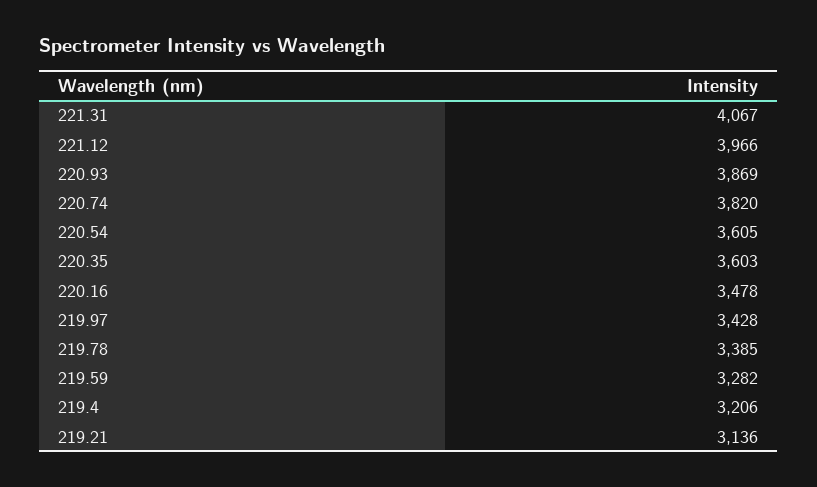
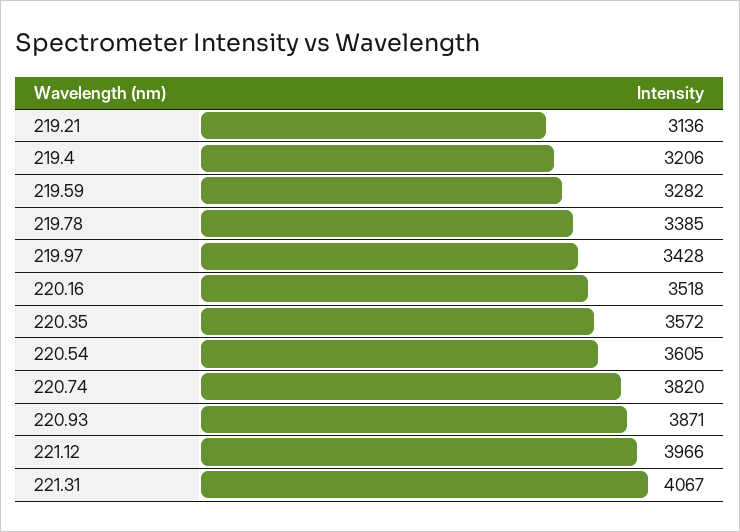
  {
    "221.31": 4067,
    "221.12": 3966,
-   "220.93": 3869,
+   "220.93": 3871,
    "220.74": 3820,
    "220.54": 3605,
-   "220.35": 3603,
+   "220.35": 3572,
-   "220.16": 3478,
+   "220.16": 3518,
    "219.97": 3428,
    "219.78": 3385,
    "219.59": 3282,
    "219.4": 3206,
    "219.21": 3136
  }

